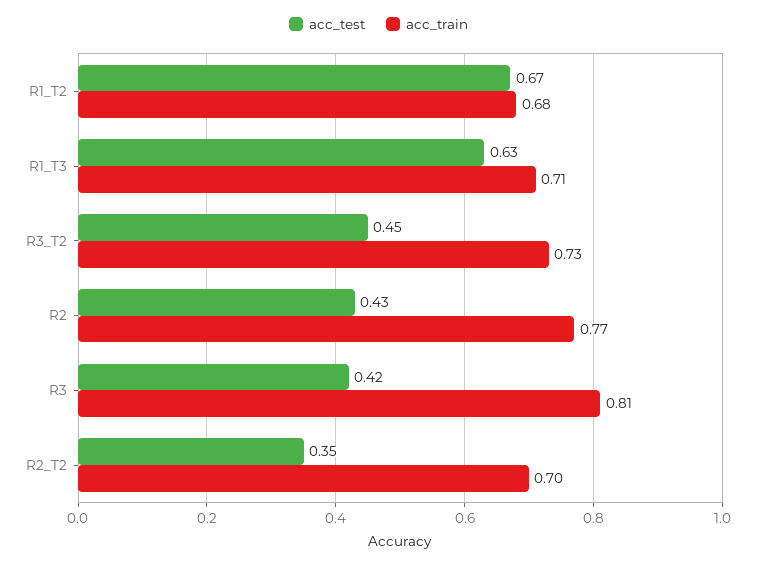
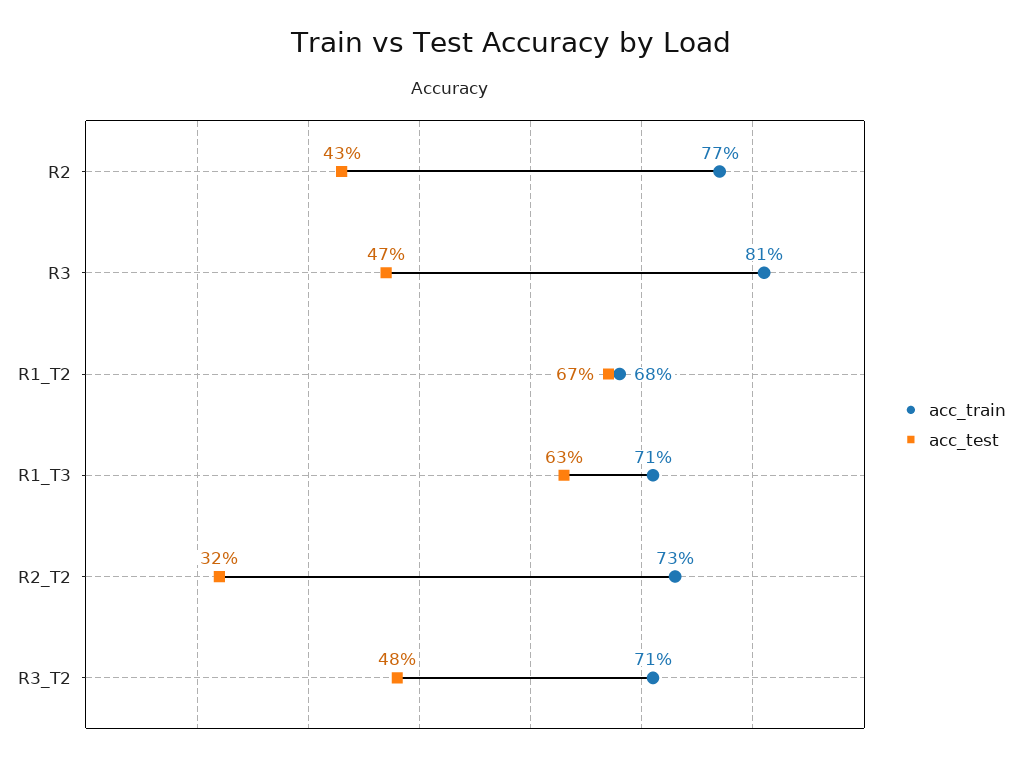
  {
    "acc_test": {
      "R1_T2": 0.67,
      "R1_T3": 0.63,
-     "R3_T2": 0.45,
+     "R3_T2": 0.48,
      "R2": 0.43,
-     "R3": 0.42,
+     "R3": 0.47,
-     "R2_T2": 0.35
+     "R2_T2": 0.32
    },
    "acc_train": {
      "R1_T2": 0.68,
      "R1_T3": 0.71,
-     "R3_T2": 0.73,
+     "R3_T2": 0.71,
      "R2": 0.77,
      "R3": 0.81,
-     "R2_T2": 0.7
+     "R2_T2": 0.73
    }
  }

